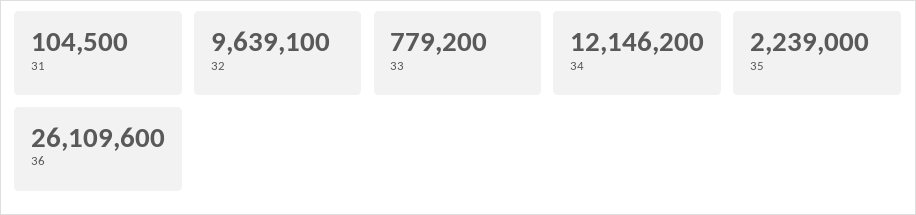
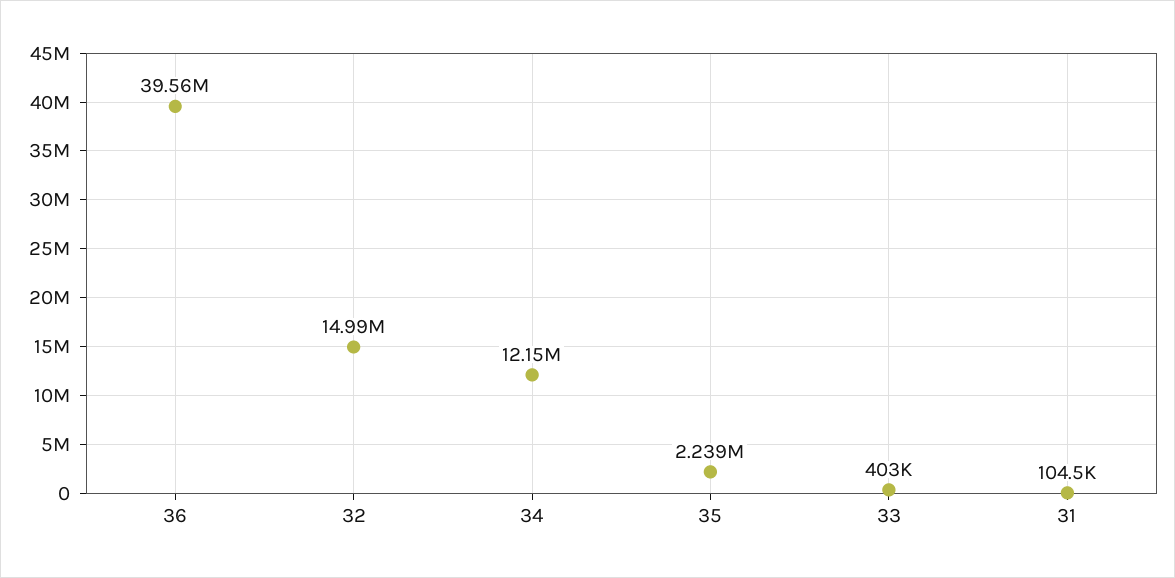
  {
    "31": 104500,
-   "32": 9639100,
+   "32": 14990000,
-   "33": 779200,
+   "33": 403000,
    "34": 12146200,
    "35": 2239000,
-   "36": 26109600
+   "36": 39560000
  }

